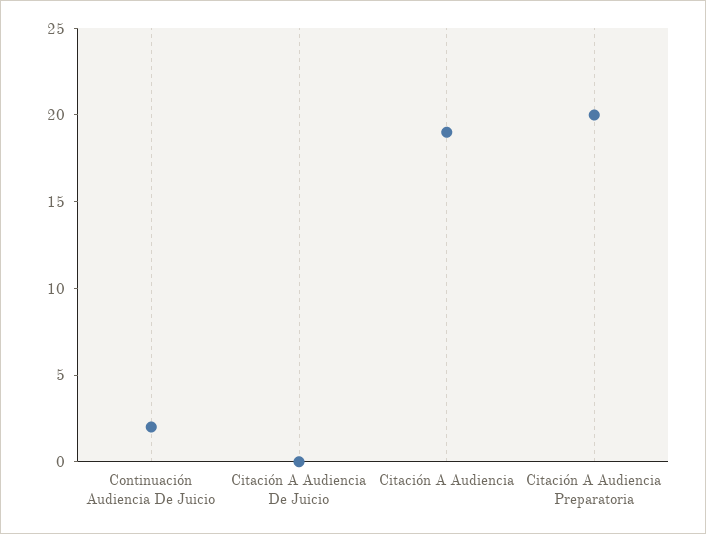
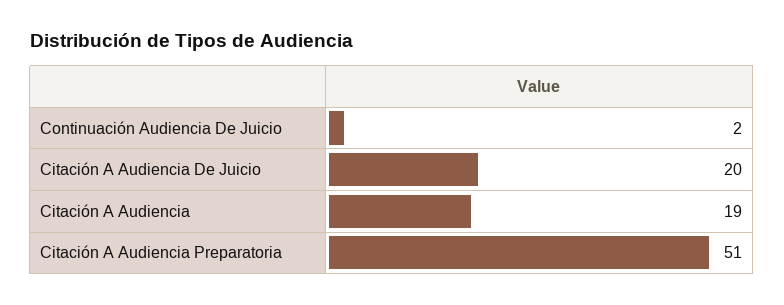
  {
    "Continuación Audiencia De Juicio": 2,
-   "Citación A Audiencia De Juicio": 0,
+   "Citación A Audiencia De Juicio": 20,
    "Citación A Audiencia": 19,
-   "Citación A Audiencia Preparatoria": 20
+   "Citación A Audiencia Preparatoria": 51
  }

